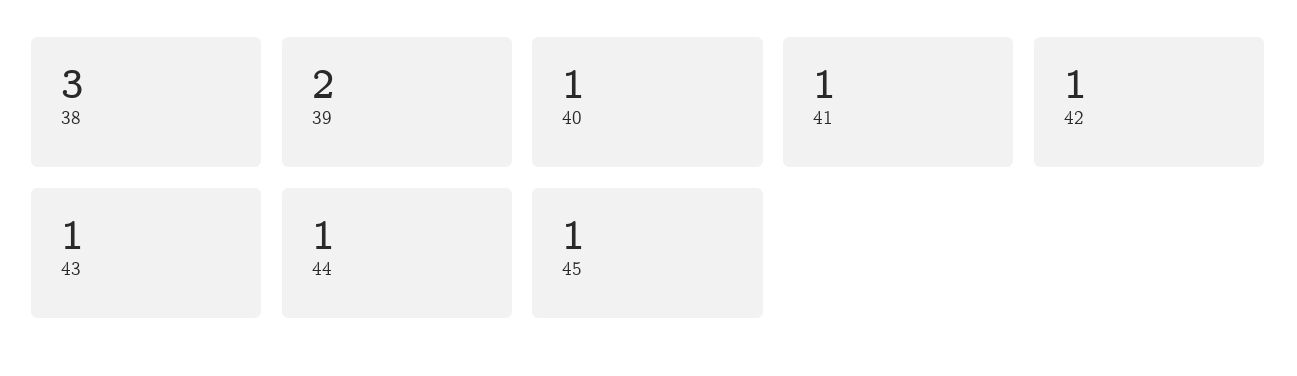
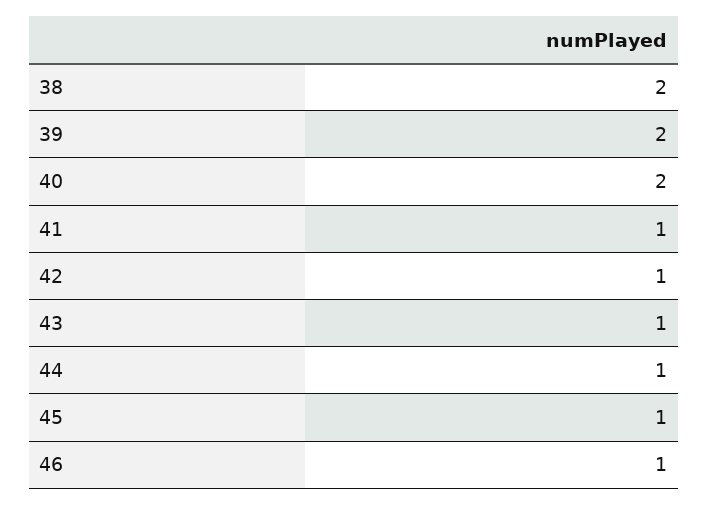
  {
-   "38": 3,
+   "38": 2,
    "39": 2,
-   "40": 1,
+   "40": 2,
    "41": 1,
    "42": 1,
    "43": 1,
    "44": 1,
-   "45": 1
+   "45": 1,
+   "46": 1
  }

